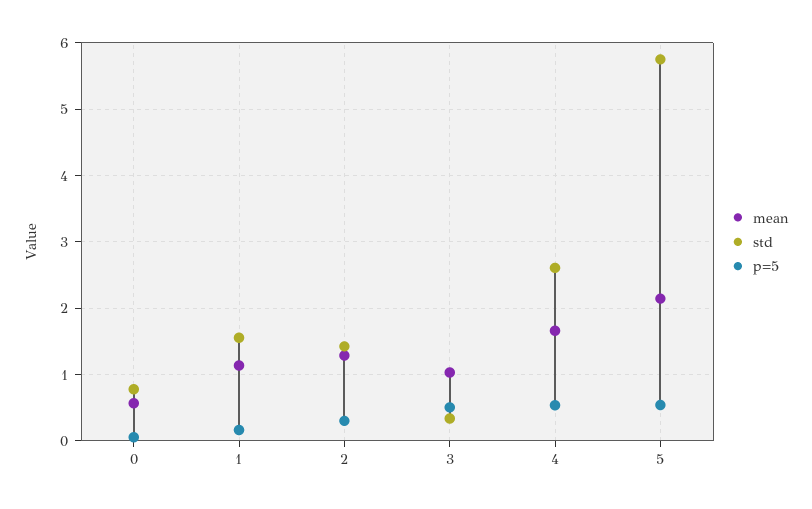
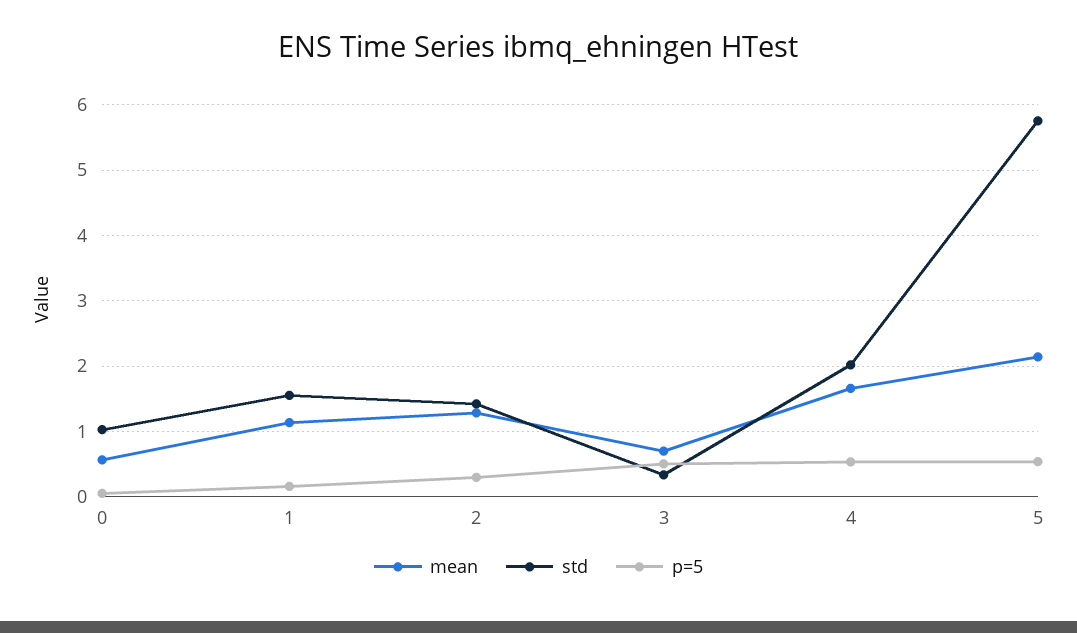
  {
    "mean": {
      "0": 0.6,
      "1": 1.1,
      "2": 1.3,
-     "3": 1,
+     "3": 0.7,
      "4": 1.7,
      "5": 2.1
    },
    "std": {
-     "0": 0.8,
+     "0": 1,
      "1": 1.6,
      "2": 1.4,
      "3": 0.3,
-     "4": 2.6,
+     "4": 2,
      "5": 5.8
    },
    "p=5": {
      "0": 0.1,
      "1": 0.2,
      "2": 0.3,
      "3": 0.5,
      "4": 0.5,
      "5": 0.5
    }
  }

